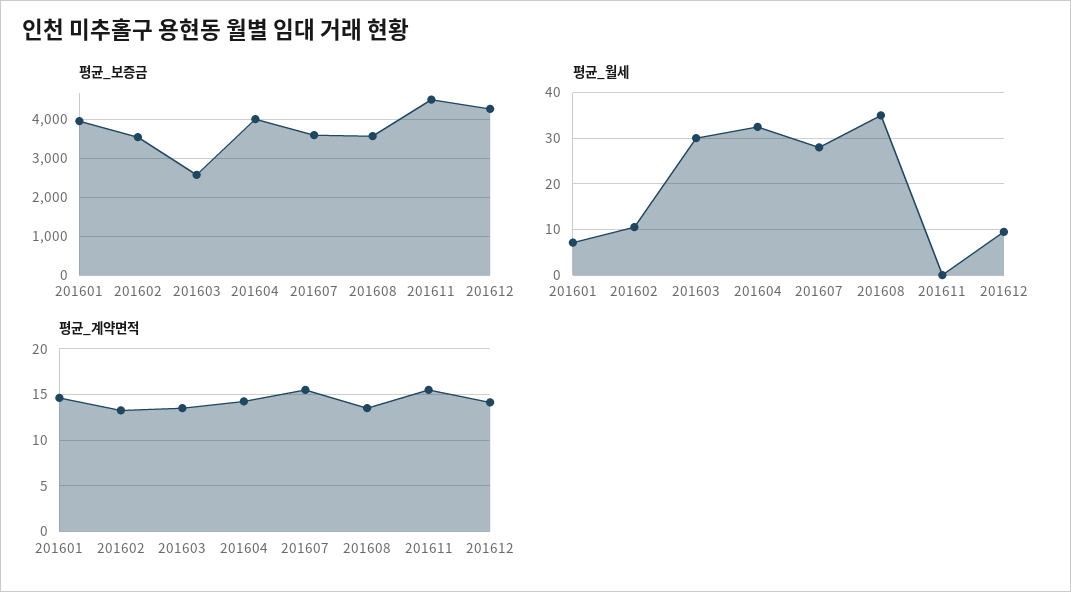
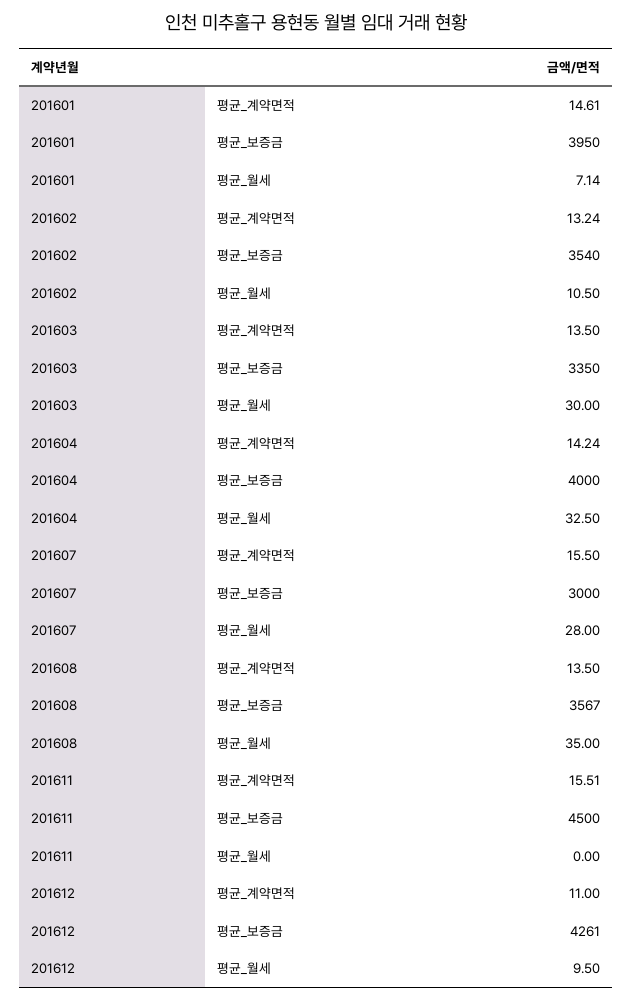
  {
    "평균_보증금": {
      "201601": 3950,
      "201602": 3540,
-     "201603": 2600,
+     "201603": 3350,
      "201604": 4000,
-     "201607": 3600,
+     "201607": 3000,
      "201608": 3567,
      "201611": 4500,
      "201612": 4261
    },
    "평균_월세": {
      "201601": 7.14,
      "201602": 10.5,
      "201603": 30,
      "201604": 32.5,
      "201607": 28,
      "201608": 35,
      "201611": 0,
      "201612": 9.5
    },
    "평균_계약면적": {
      "201601": 14.61,
      "201602": 13.24,
      "201603": 13.5,
      "201604": 14.24,
      "201607": 15.5,
      "201608": 13.5,
      "201611": 15.51,
-     "201612": 14
+     "201612": 11
    }
  }

